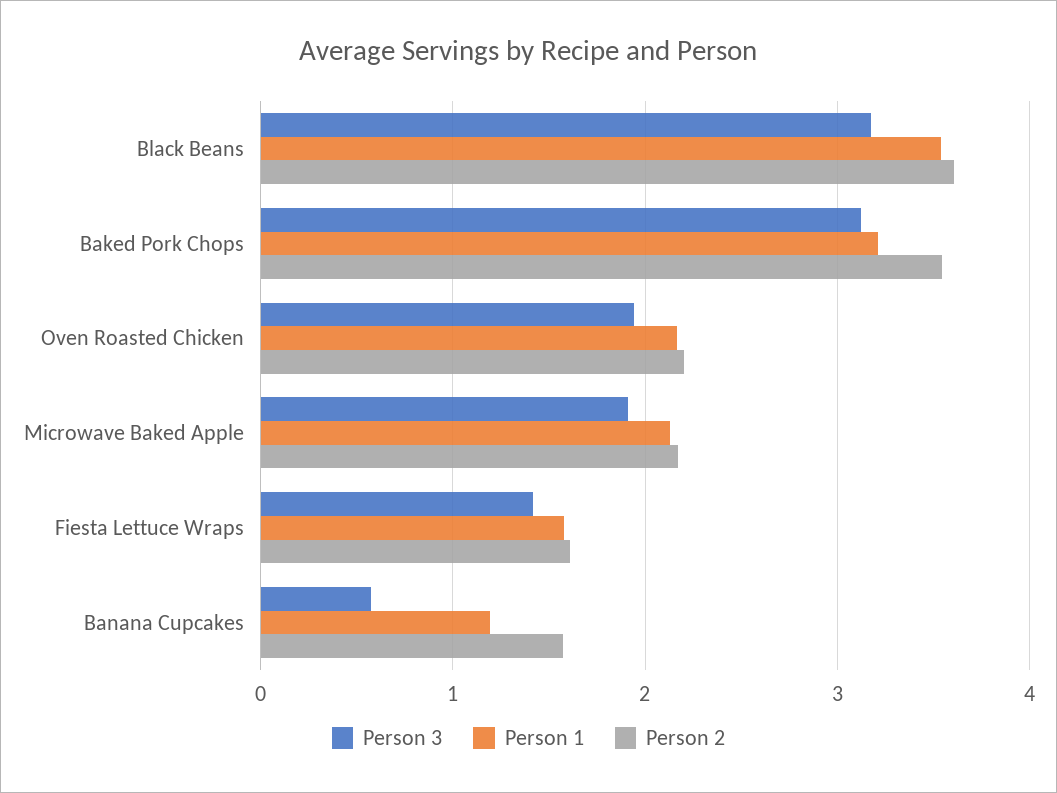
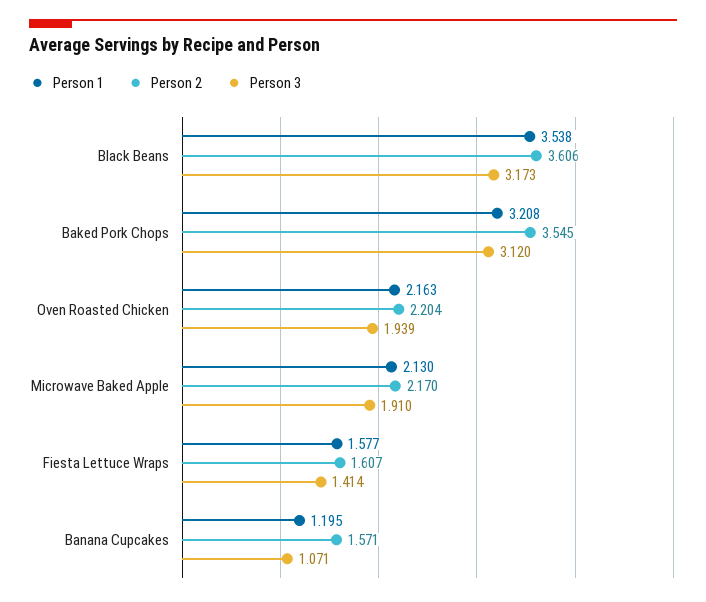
  {
    "Person 3": {
      "Black Beans": 3.173,
      "Baked Pork Chops": 3.12,
      "Oven Roasted Chicken": 1.939,
      "Microwave Baked Apple": 1.91,
      "Fiesta Lettuce Wraps": 1.414,
-     "Banana Cupcakes": 0.6
+     "Banana Cupcakes": 1.071
    },
    "Person 1": {
      "Black Beans": 3.538,
      "Baked Pork Chops": 3.208,
      "Oven Roasted Chicken": 2.163,
      "Microwave Baked Apple": 2.13,
      "Fiesta Lettuce Wraps": 1.577,
      "Banana Cupcakes": 1.195
    },
    "Person 2": {
      "Black Beans": 3.606,
      "Baked Pork Chops": 3.545,
      "Oven Roasted Chicken": 2.204,
      "Microwave Baked Apple": 2.17,
      "Fiesta Lettuce Wraps": 1.607,
      "Banana Cupcakes": 1.571
    }
  }

